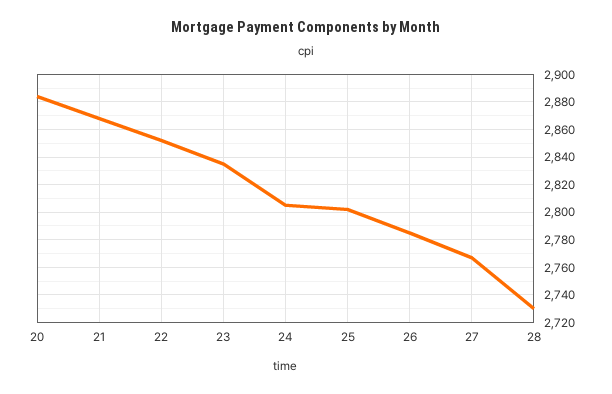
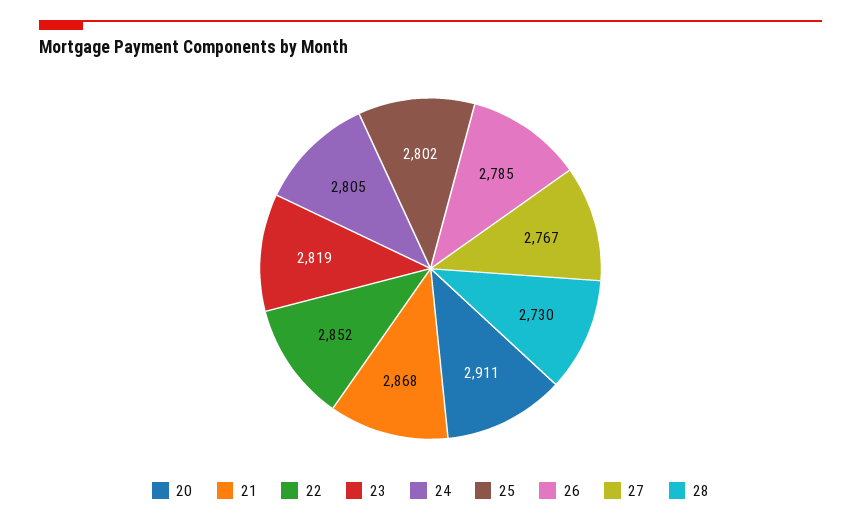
  {
-   "20": 2885,
+   "20": 2911,
    "21": 2868,
    "22": 2852,
-   "23": 2835,
+   "23": 2819,
    "24": 2805,
    "25": 2802,
    "26": 2785,
    "27": 2767,
    "28": 2730
  }

